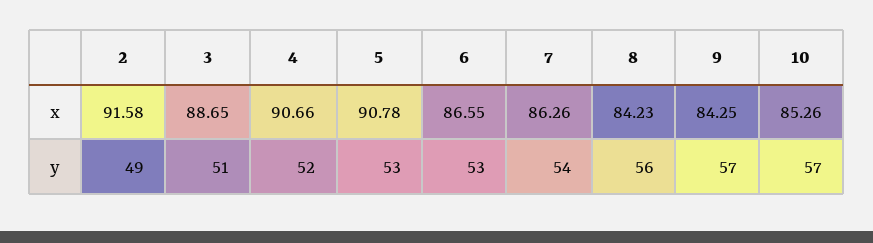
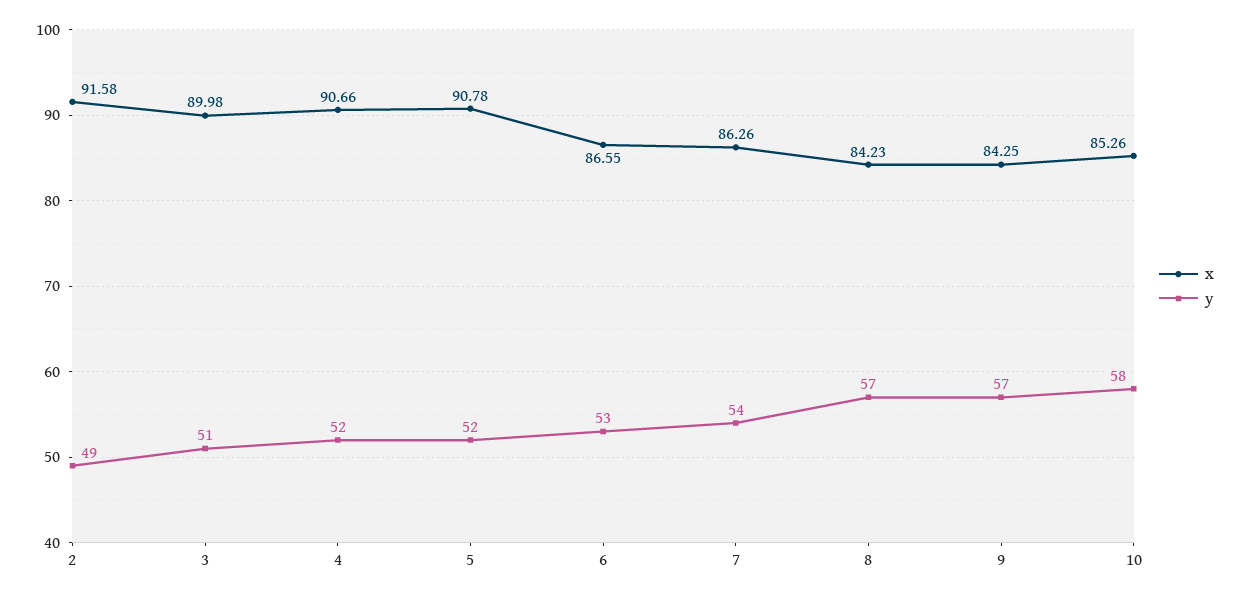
  {
    "x": {
      "2": 91.58,
-     "3": 88.65,
+     "3": 89.98,
      "4": 90.66,
      "5": 90.78,
      "6": 86.55,
      "7": 86.26,
      "8": 84.23,
      "9": 84.25,
      "10": 85.26
    },
    "y": {
      "2": 49,
      "3": 51,
      "4": 52,
-     "5": 53,
+     "5": 52,
      "6": 53,
      "7": 54,
-     "8": 56,
+     "8": 57,
      "9": 57,
-     "10": 57
+     "10": 58
    }
  }

